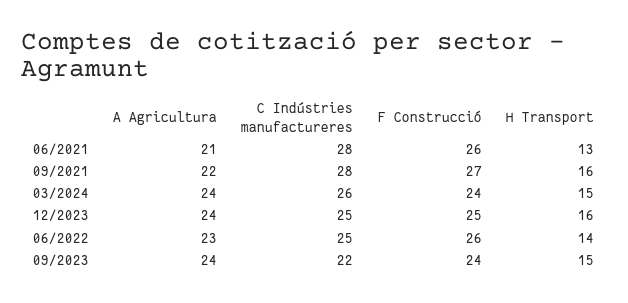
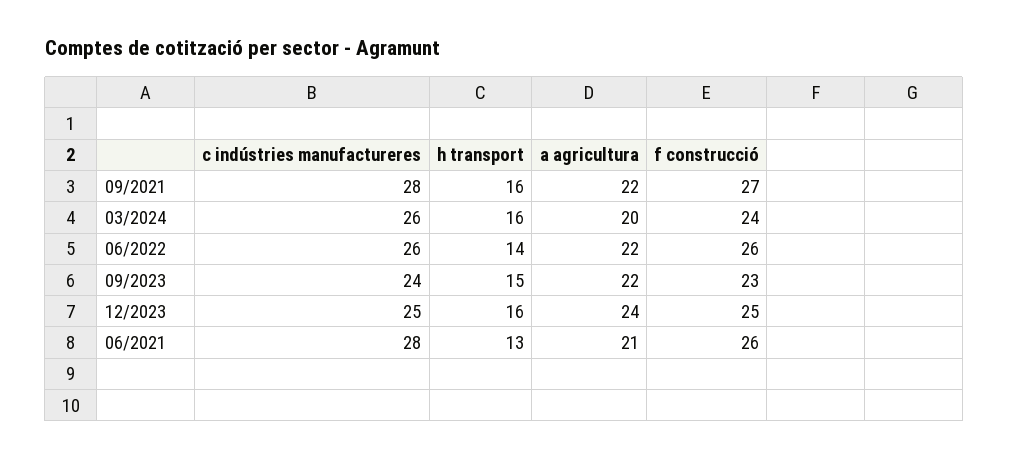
  {
    "A Agricultura": {
      "06/2021": 21,
      "09/2021": 22,
-     "03/2024": 24,
+     "03/2024": 20,
      "12/2023": 24,
-     "06/2022": 23,
+     "06/2022": 22,
-     "09/2023": 24
+     "09/2023": 22
    },
    "C Indústries manufactureres": {
      "06/2021": 28,
      "09/2021": 28,
      "03/2024": 26,
      "12/2023": 25,
-     "06/2022": 25,
+     "06/2022": 26,
-     "09/2023": 22
+     "09/2023": 24
    },
    "F Construcció": {
      "06/2021": 26,
      "09/2021": 27,
      "03/2024": 24,
      "12/2023": 25,
      "06/2022": 26,
-     "09/2023": 24
+     "09/2023": 23
    },
    "H Transport": {
      "06/2021": 13,
      "09/2021": 16,
-     "03/2024": 15,
+     "03/2024": 16,
      "12/2023": 16,
      "06/2022": 14,
      "09/2023": 15
    }
  }

